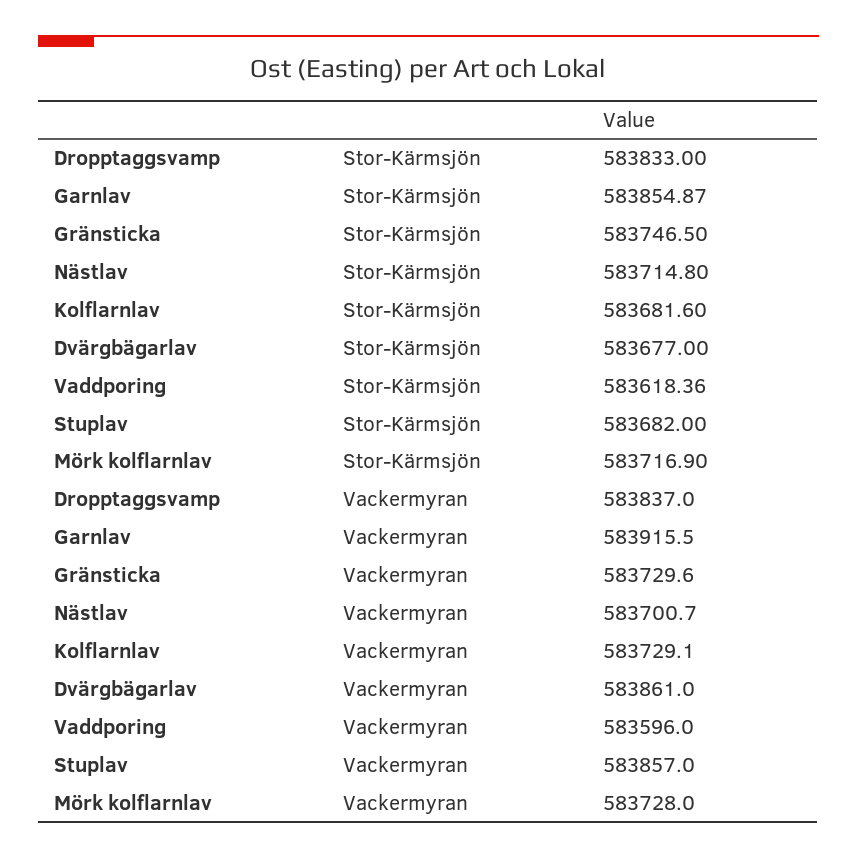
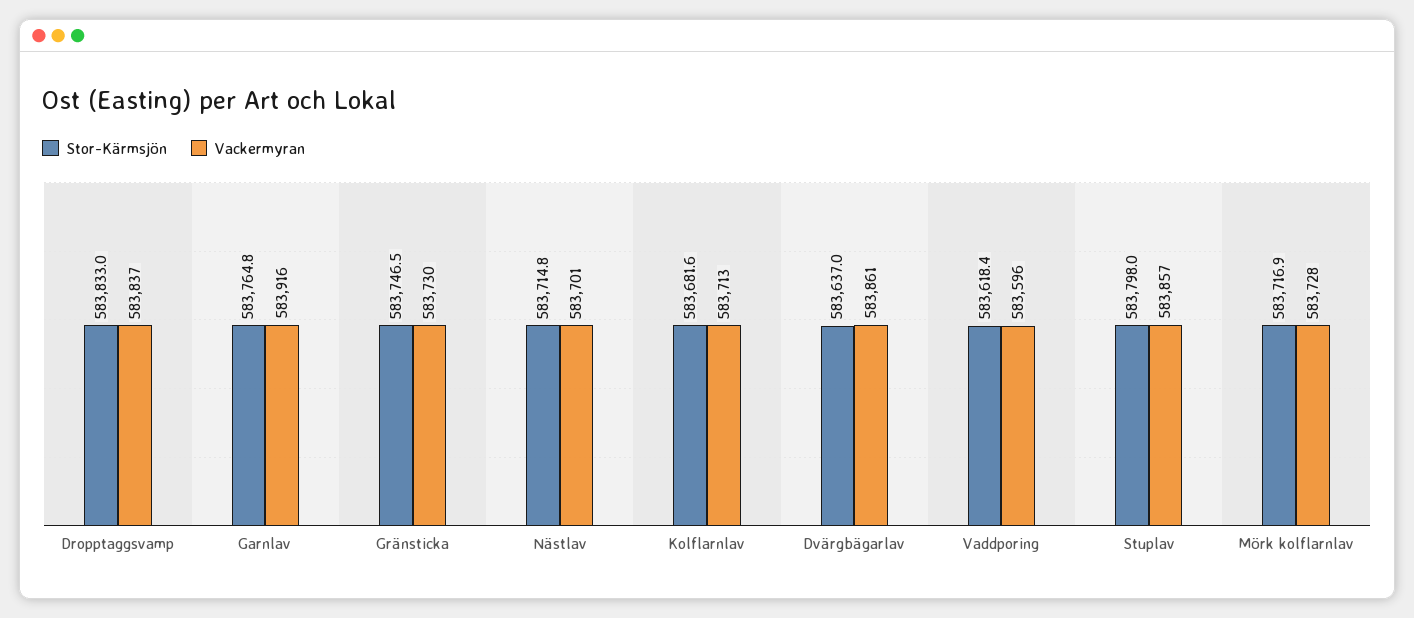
  {
    "Stor-Kärmsjön": {
      "Dropptaggsvamp": 583833,
-     "Garnlav": 583854.87,
+     "Garnlav": 583764.8,
      "Gränsticka": 583746.5,
      "Nästlav": 583714.8,
      "Kolflarnlav": 583681.6,
-     "Dvärgbägarlav": 583677,
+     "Dvärgbägarlav": 583637,
      "Vaddporing": 583618.36,
-     "Stuplav": 583682,
+     "Stuplav": 583798,
      "Mörk kolflarnlav": 583716.9
    },
    "Vackermyran": {
      "Dropptaggsvamp": 583837,
      "Garnlav": 583915.5,
      "Gränsticka": 583729.6,
      "Nästlav": 583700.7,
-     "Kolflarnlav": 583729.1,
+     "Kolflarnlav": 583713,
      "Dvärgbägarlav": 583861,
      "Vaddporing": 583596,
      "Stuplav": 583857,
      "Mörk kolflarnlav": 583728
    }
  }

